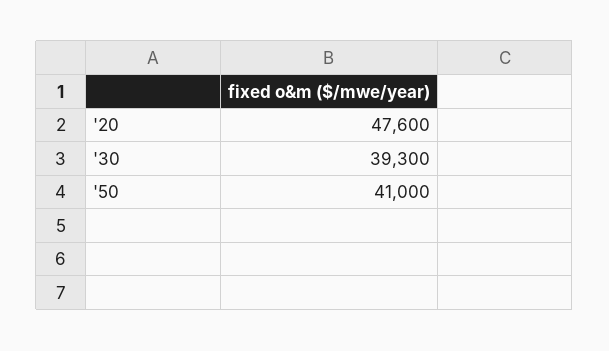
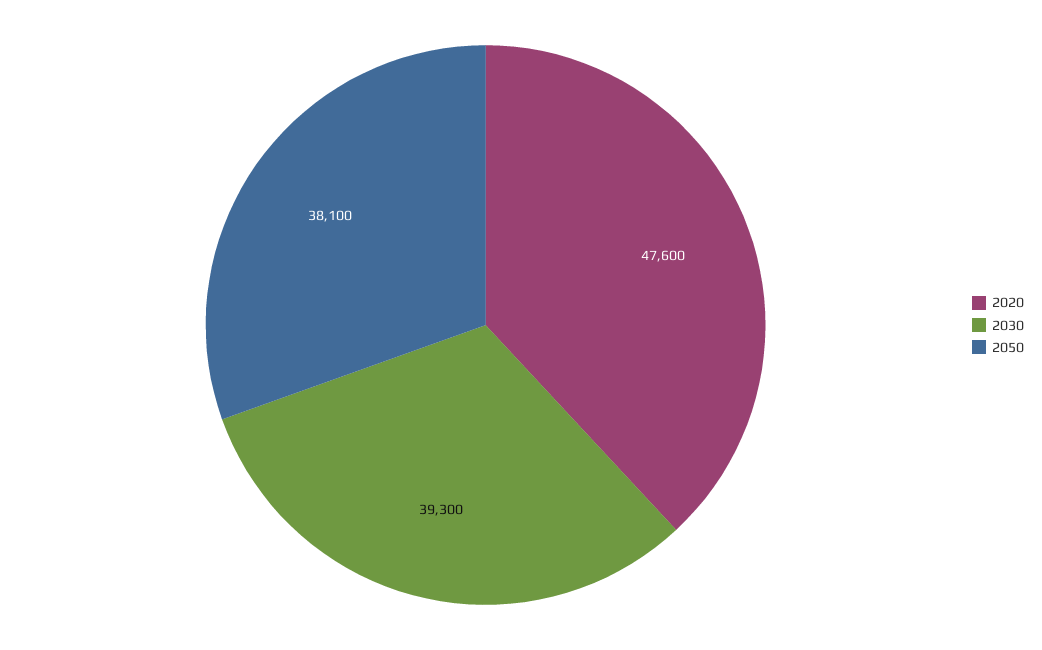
  {
    "'20": 47600,
    "'30": 39300,
-   "'50": 41000
+   "'50": 38100
  }

